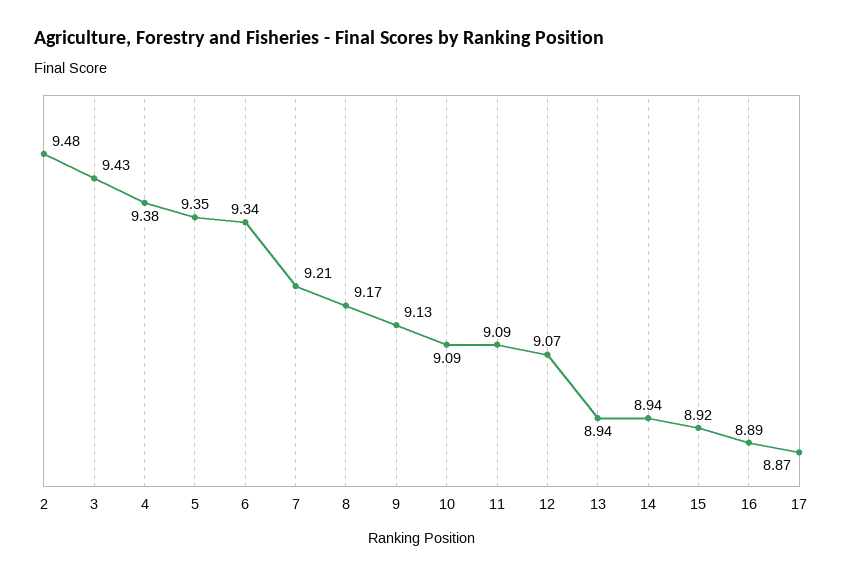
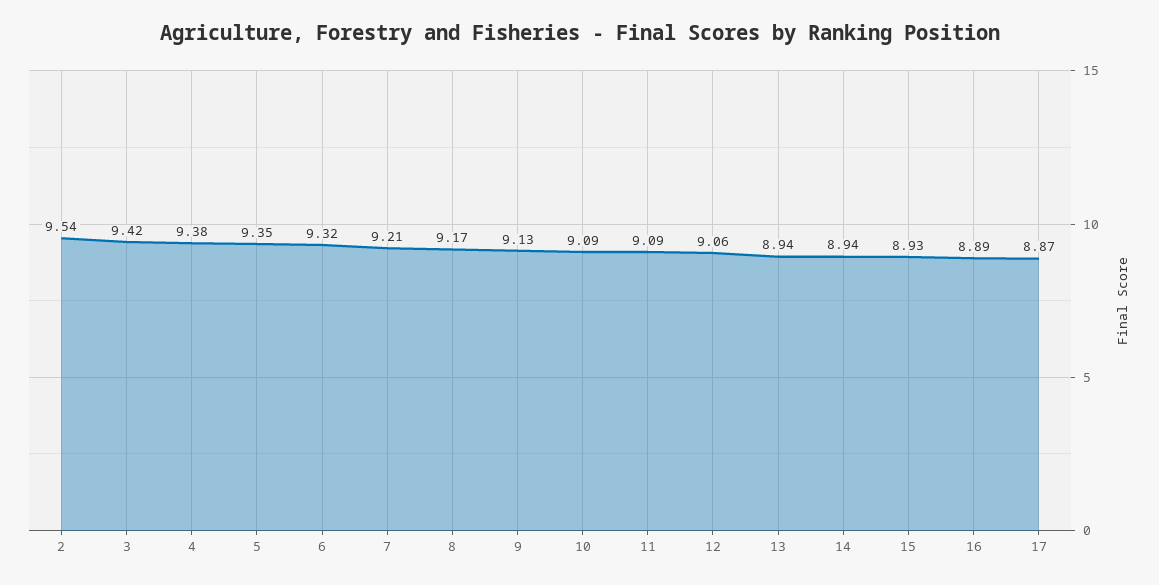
  {
-   "2": 9.48,
+   "2": 9.54,
-   "3": 9.43,
+   "3": 9.42,
    "4": 9.38,
    "5": 9.35,
-   "6": 9.34,
+   "6": 9.32,
    "7": 9.21,
    "8": 9.17,
    "9": 9.13,
    "10": 9.09,
    "11": 9.09,
-   "12": 9.07,
+   "12": 9.06,
    "13": 8.94,
    "14": 8.94,
-   "15": 8.92,
+   "15": 8.93,
    "16": 8.89,
    "17": 8.87
  }

